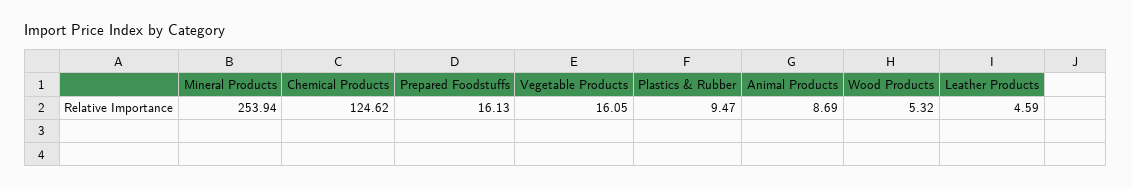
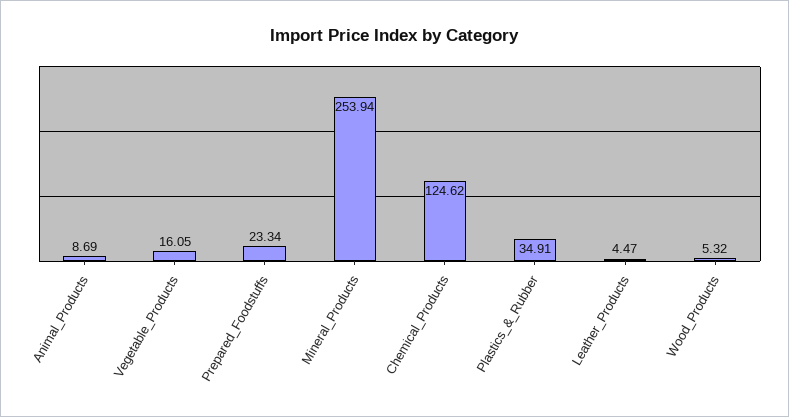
  {
    "Mineral Products": 253.94,
    "Chemical Products": 124.62,
-   "Prepared Foodstuffs": 16.13,
+   "Prepared Foodstuffs": 23.34,
    "Vegetable Products": 16.05,
-   "Plastics & Rubber": 9.47,
+   "Plastics & Rubber": 34.91,
    "Animal Products": 8.69,
    "Wood Products": 5.32,
-   "Leather Products": 4.59
+   "Leather Products": 4.47
  }

